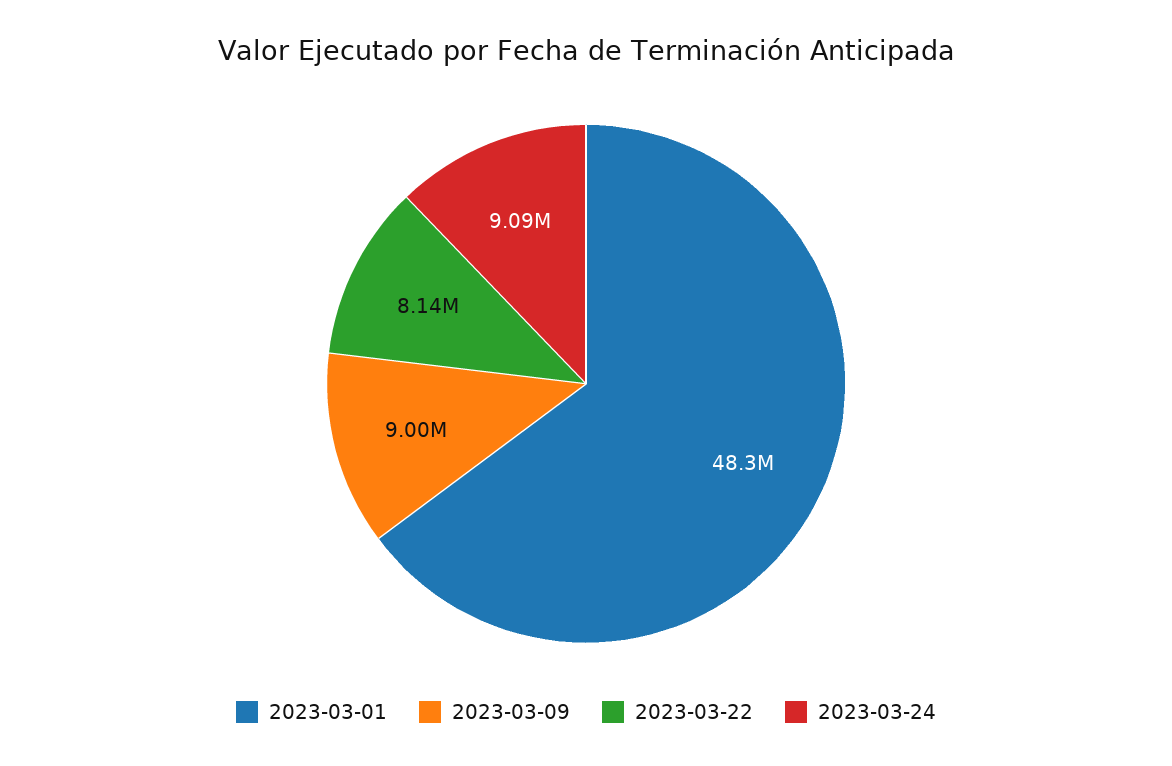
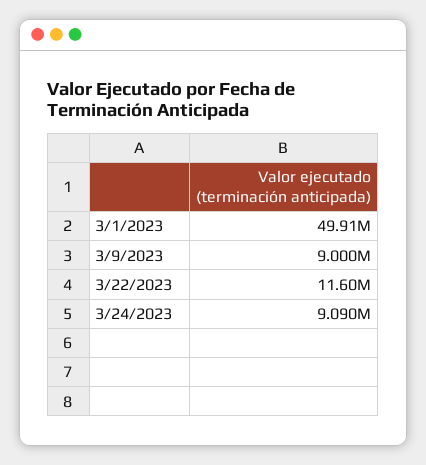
  {
-   "2023-03-01": 48300000,
+   "2023-03-01": 49910000,
    "2023-03-09": 9000000,
-   "2023-03-22": 8140000,
+   "2023-03-22": 11600000,
    "2023-03-24": 9090000
  }

